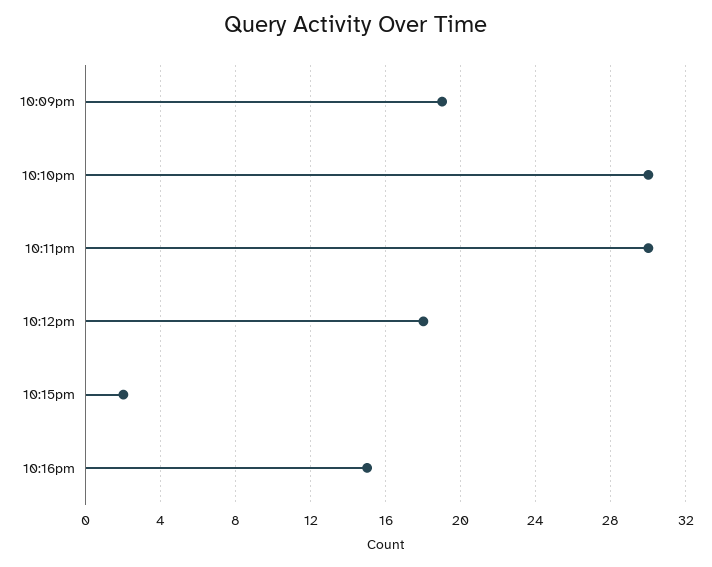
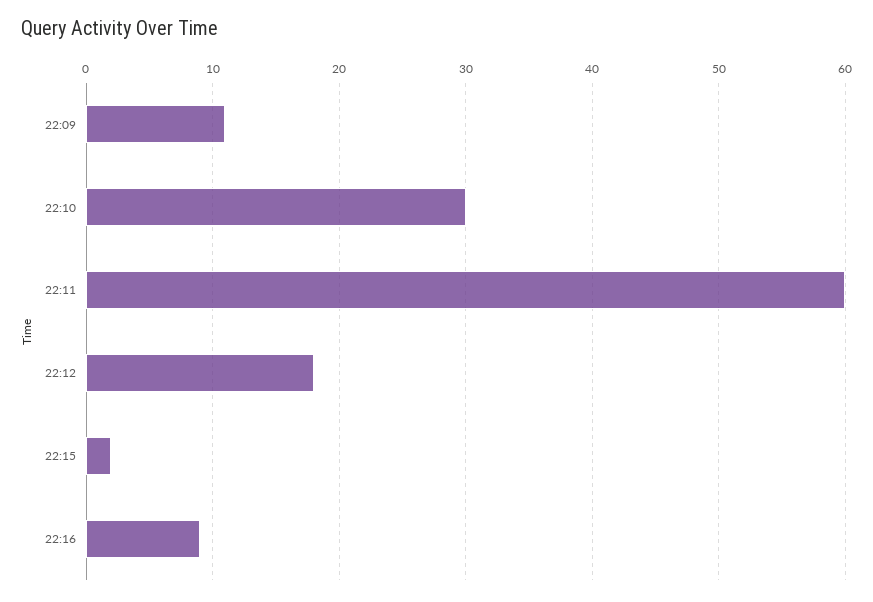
  {
-   "10:09pm": 19,
+   "10:09pm": 11,
    "10:10pm": 30,
-   "10:11pm": 30,
+   "10:11pm": 60,
    "10:12pm": 18,
    "10:15pm": 2,
-   "10:16pm": 15
+   "10:16pm": 9
  }

